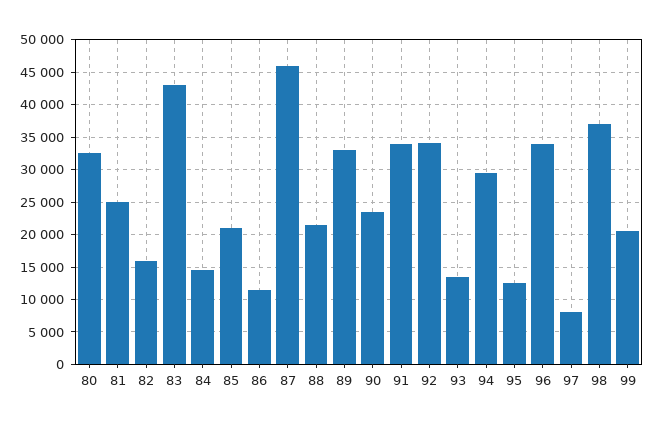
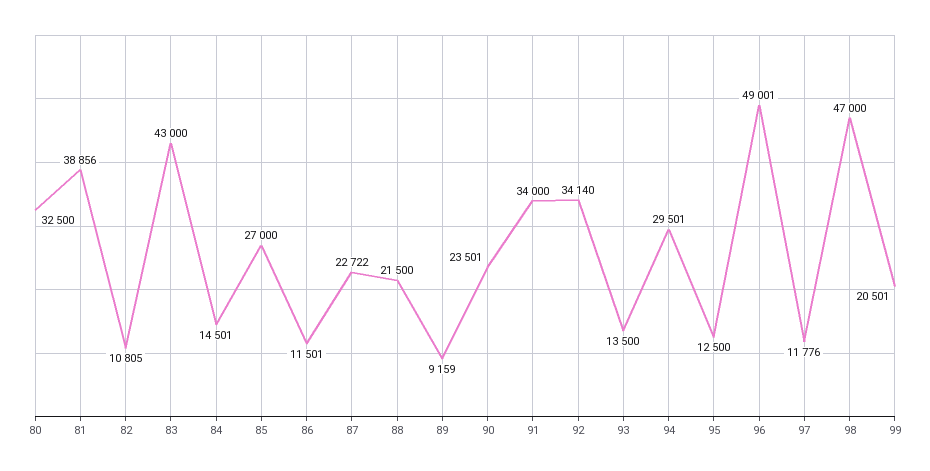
  {
    "80": 32500,
-   "81": 25000,
+   "81": 38856,
-   "82": 16000,
+   "82": 10805,
    "83": 43000,
    "84": 14501,
-   "85": 21000,
+   "85": 27000,
    "86": 11501,
-   "87": 46000,
+   "87": 22722,
    "88": 21500,
-   "89": 33000,
+   "89": 9159,
    "90": 23501,
    "91": 34000,
    "92": 34140,
    "93": 13500,
    "94": 29501,
    "95": 12500,
-   "96": 34000,
+   "96": 49001,
-   "97": 8000,
+   "97": 11776,
-   "98": 37000,
+   "98": 47000,
    "99": 20501
  }

